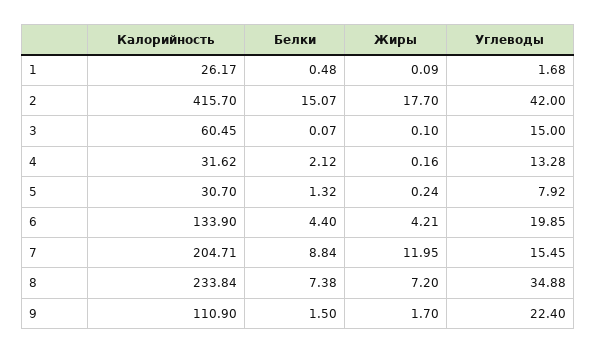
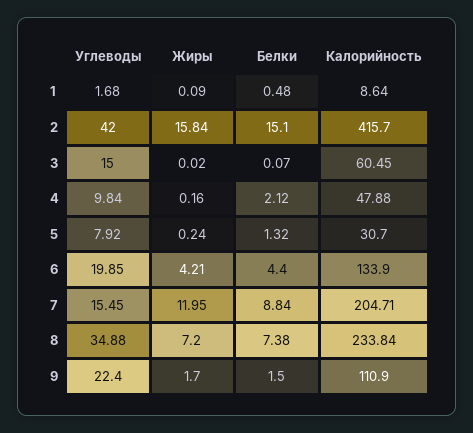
  {
    "Калорийность": {
-     "1": 26.17,
+     "1": 8.64,
      "2": 415.7,
      "3": 60.45,
-     "4": 31.62,
+     "4": 47.88,
      "5": 30.7,
      "6": 133.9,
      "7": 204.71,
      "8": 233.84,
      "9": 110.9
    },
    "Белки": {
      "1": 0.48,
-     "2": 15.07,
+     "2": 15.1,
      "3": 0.07,
      "4": 2.12,
      "5": 1.32,
      "6": 4.4,
      "7": 8.84,
      "8": 7.38,
      "9": 1.5
    },
    "Жиры": {
      "1": 0.09,
-     "2": 17.7,
+     "2": 15.84,
-     "3": 0.1,
+     "3": 0.02,
      "4": 0.16,
      "5": 0.24,
      "6": 4.21,
      "7": 11.95,
      "8": 7.2,
      "9": 1.7
    },
    "Углеводы": {
      "1": 1.68,
      "2": 42,
      "3": 15,
-     "4": 13.28,
+     "4": 9.84,
      "5": 7.92,
      "6": 19.85,
      "7": 15.45,
      "8": 34.88,
      "9": 22.4
    }
  }

